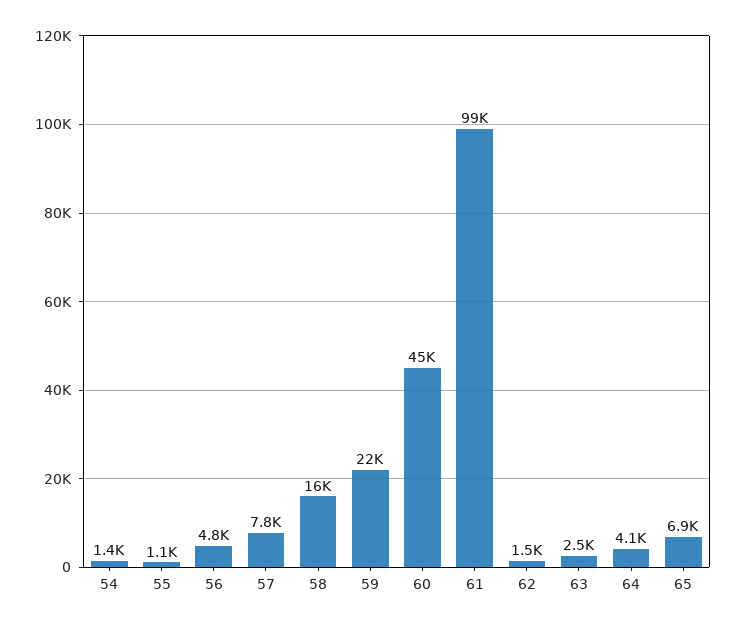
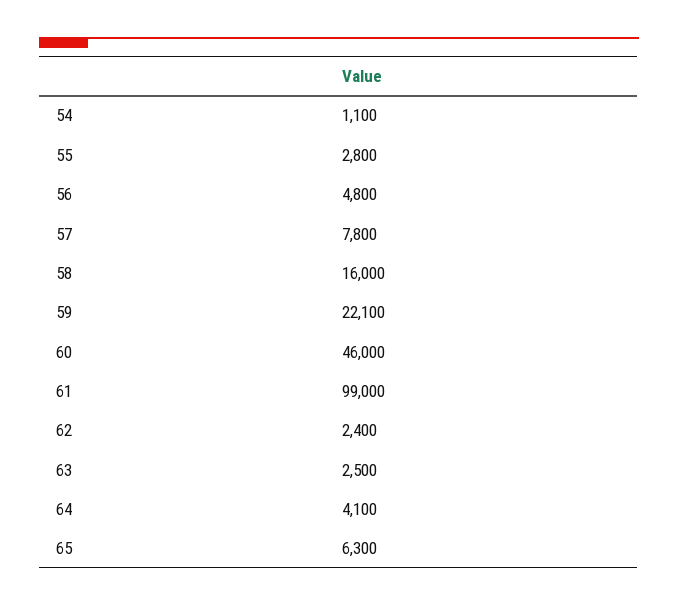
  {
-   "54": 1400,
+   "54": 1100,
-   "55": 1100,
+   "55": 2800,
    "56": 4800,
    "57": 7800,
    "58": 16000,
-   "59": 22000,
+   "59": 22100,
-   "60": 45000,
+   "60": 46000,
    "61": 99000,
-   "62": 1500,
+   "62": 2400,
    "63": 2500,
    "64": 4100,
-   "65": 6900
+   "65": 6300
  }

